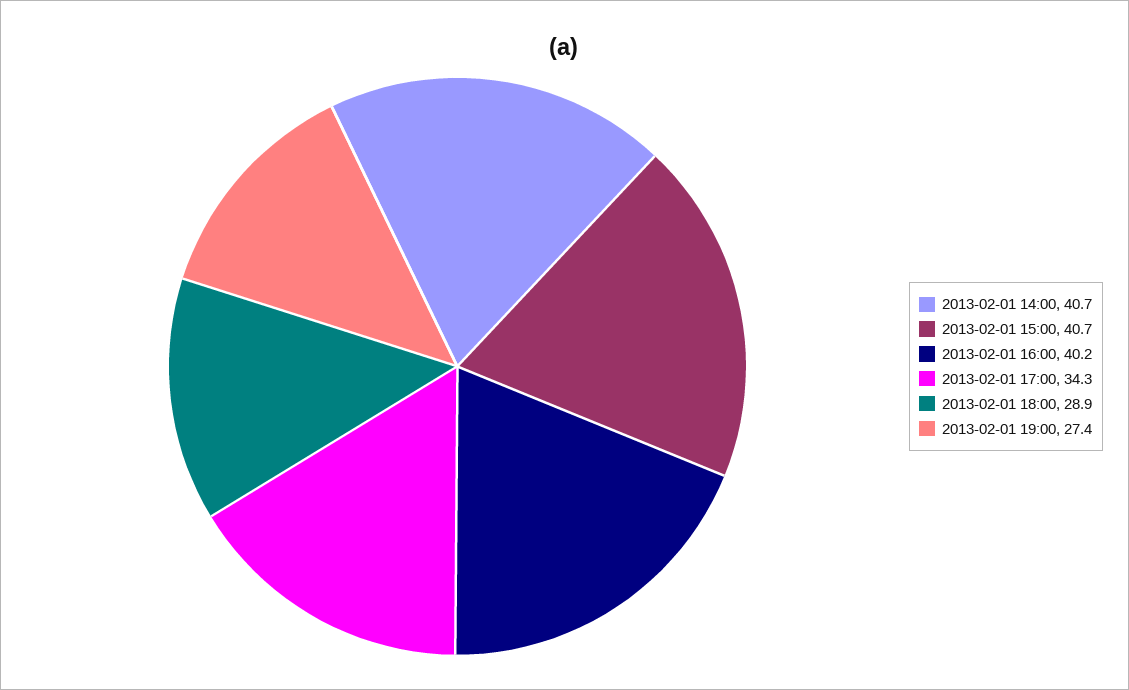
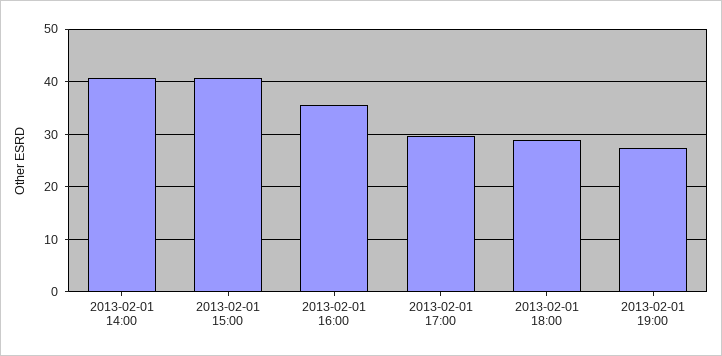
  {
    "2013-02-01 14:00": 40.7,
    "2013-02-01 15:00": 40.7,
-   "2013-02-01 16:00": 40.2,
+   "2013-02-01 16:00": 36,
-   "2013-02-01 17:00": 34.3,
+   "2013-02-01 17:00": 30,
    "2013-02-01 18:00": 28.9,
    "2013-02-01 19:00": 27.4
  }

